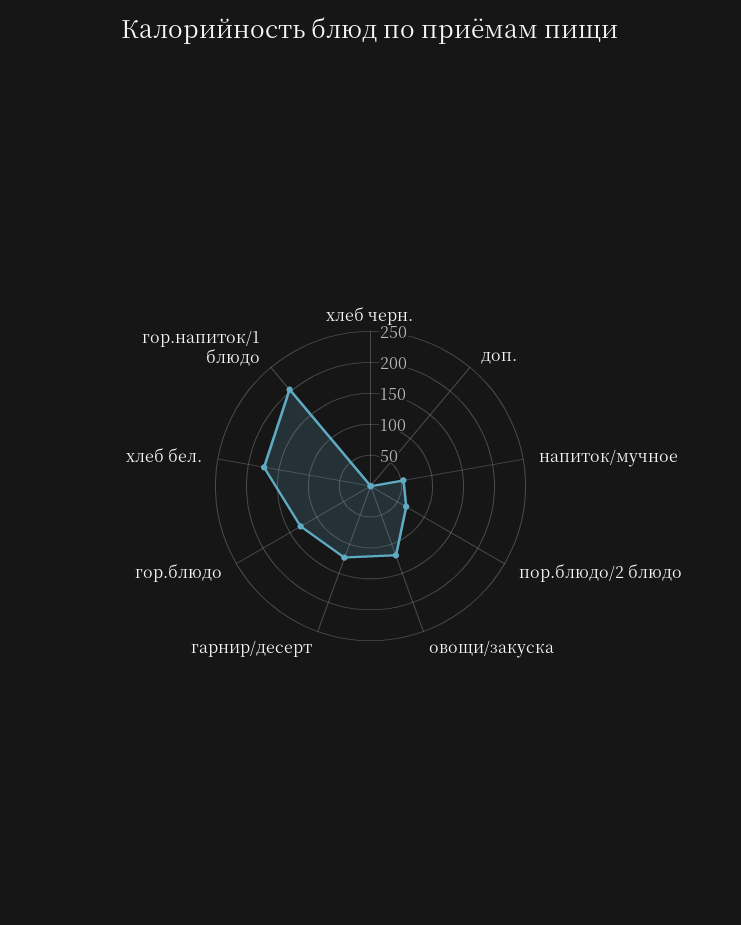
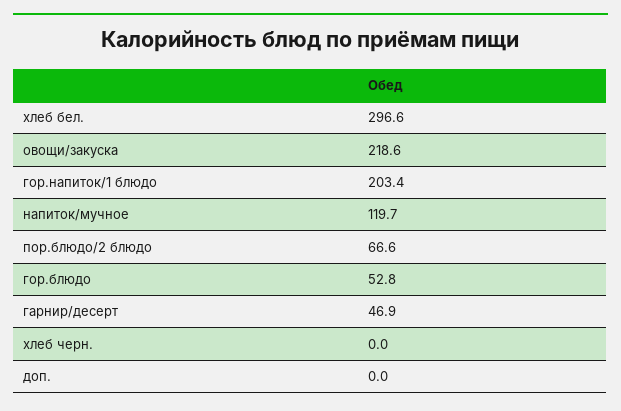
  {
    "хлеб черн.": 0,
    "доп.": 0,
-   "напиток/мучное": 50,
+   "напиток/мучное": 119.7,
    "пор.блюдо/2 блюдо": 66.6,
-   "овощи/закуска": 125,
+   "овощи/закуска": 218.6,
-   "гарнир/десерт": 125,
+   "гарнир/десерт": 46.9,
-   "гор.блюдо": 125,
+   "гор.блюдо": 52.8,
-   "хлеб бел.": 175,
+   "хлеб бел.": 296.6,
    "гор.напиток/1 блюдо": 203.4
  }

